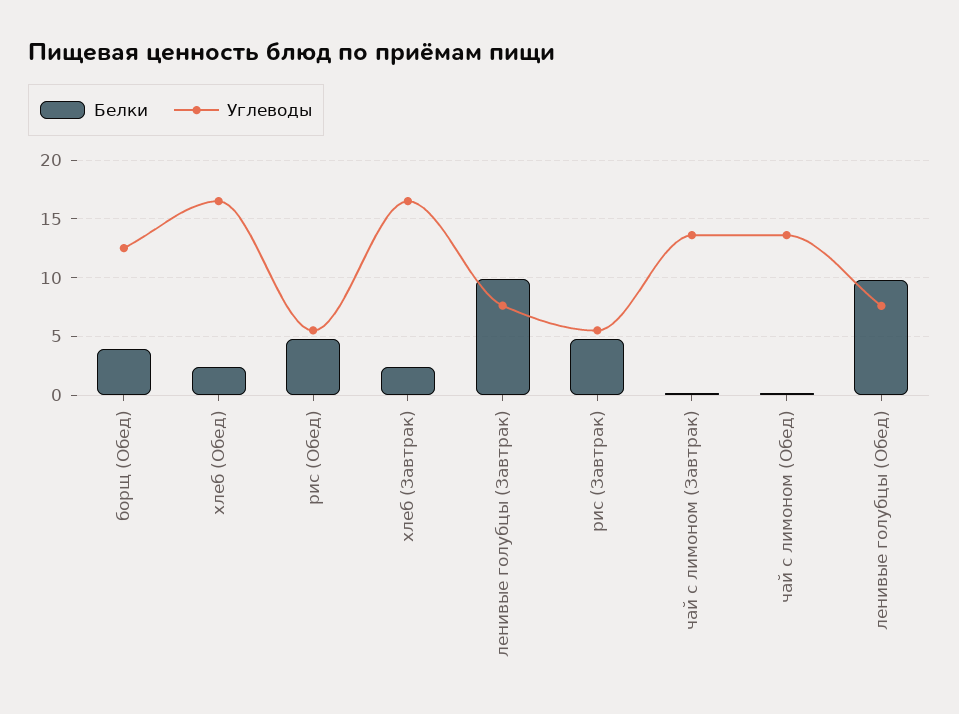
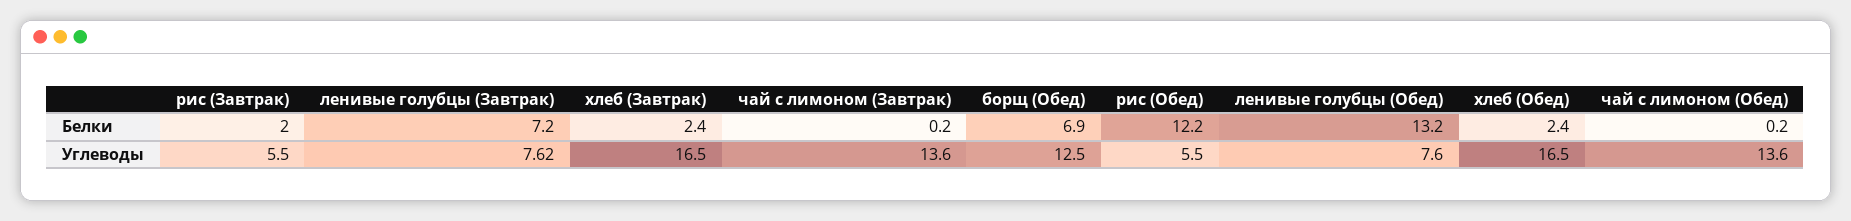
  {
    "Белки": {
-     "борщ (Обед)": 4,
+     "борщ (Обед)": 6.9,
      "хлеб (Обед)": 2.4,
-     "рис (Обед)": 5,
+     "рис (Обед)": 12.2,
      "хлеб (Завтрак)": 2.4,
-     "ленивые голубцы (Завтрак)": 10,
+     "ленивые голубцы (Завтрак)": 7.2,
-     "рис (Завтрак)": 5,
+     "рис (Завтрак)": 2,
      "чай с лимоном (Завтрак)": 0.2,
      "чай с лимоном (Обед)": 0.2,
-     "ленивые голубцы (Обед)": 10
+     "ленивые голубцы (Обед)": 13.2
    },
    "Углеводы": {
      "борщ (Обед)": 12.5,
      "хлеб (Обед)": 16.5,
      "рис (Обед)": 5.5,
      "хлеб (Завтрак)": 16.5,
      "ленивые голубцы (Завтрак)": 7.62,
      "рис (Завтрак)": 5.5,
      "чай с лимоном (Завтрак)": 13.6,
      "чай с лимоном (Обед)": 13.6,
      "ленивые голубцы (Обед)": 7.6
    }
  }

